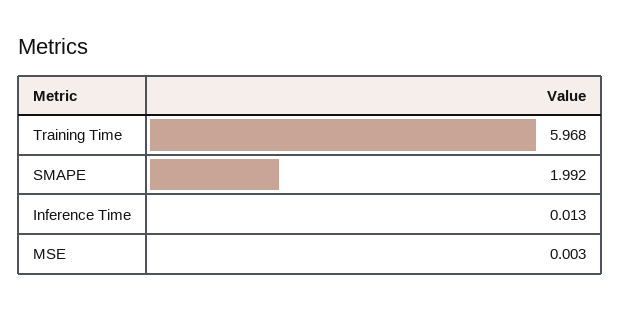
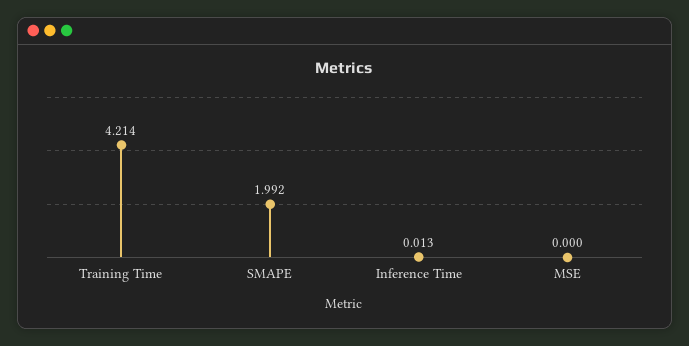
  {
-   "Training Time": 5.968,
+   "Training Time": 4.214,
    "SMAPE": 1.992,
    "Inference Time": 0.013,
-   "MSE": 0.003
+   "MSE": 0
  }

